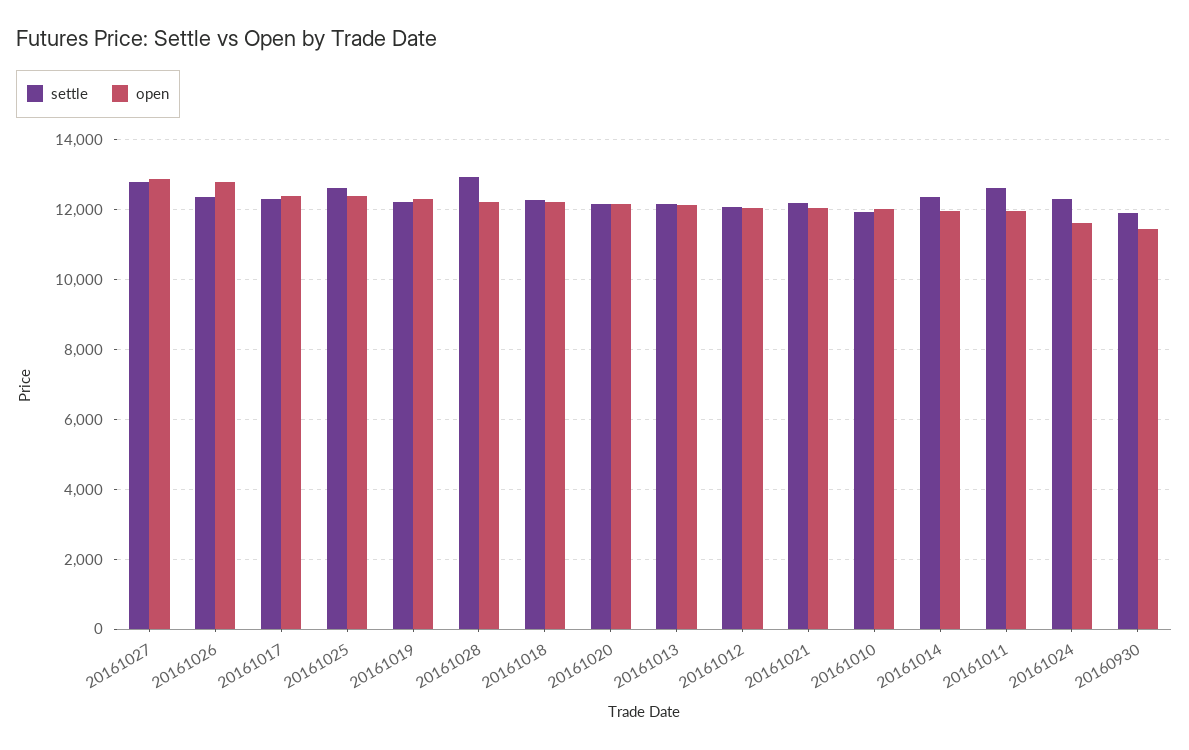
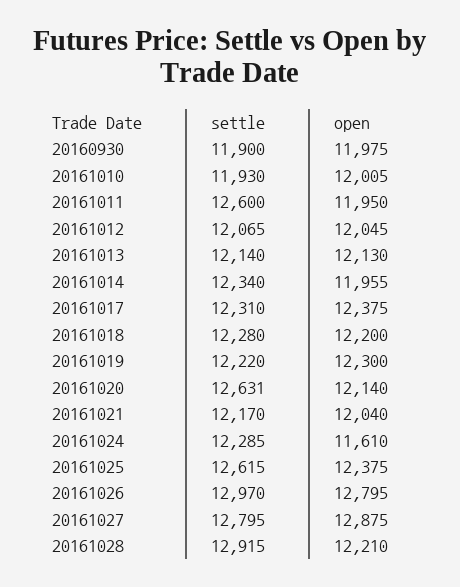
  {
    "settle": {
      "20161027": 12795,
-     "20161026": 12400,
+     "20161026": 12970,
      "20161017": 12310,
      "20161025": 12615,
      "20161019": 12220,
      "20161028": 12915,
      "20161018": 12280,
-     "20161020": 12200,
+     "20161020": 12631,
      "20161013": 12140,
      "20161012": 12065,
      "20161021": 12170,
      "20161010": 11930,
      "20161014": 12340,
      "20161011": 12600,
      "20161024": 12285,
      "20160930": 11900
    },
    "open": {
      "20161027": 12875,
      "20161026": 12795,
      "20161017": 12375,
      "20161025": 12375,
      "20161019": 12300,
      "20161028": 12210,
      "20161018": 12200,
      "20161020": 12140,
      "20161013": 12130,
      "20161012": 12045,
      "20161021": 12040,
      "20161010": 12005,
      "20161014": 11955,
      "20161011": 11950,
      "20161024": 11610,
-     "20160930": 11400
+     "20160930": 11975
    }
  }

